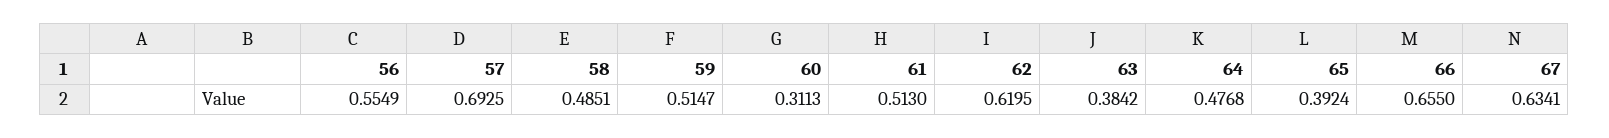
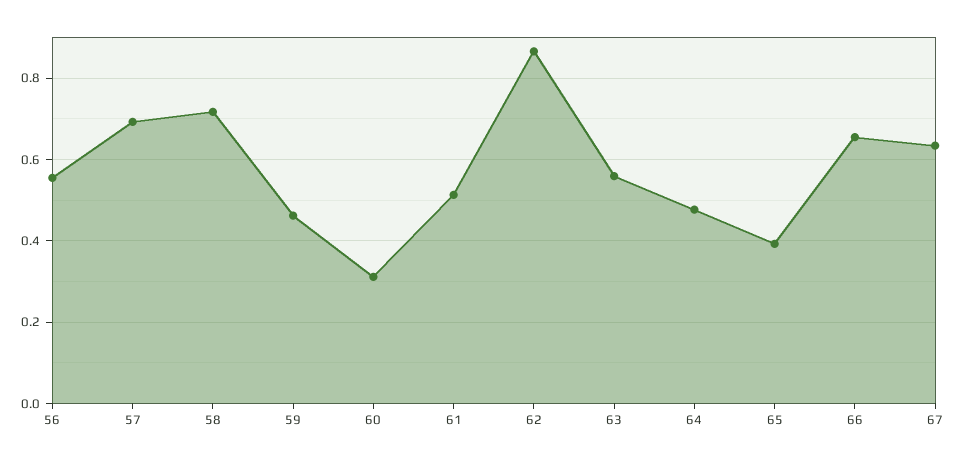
  {
    "56": 0.5549,
    "57": 0.6925,
-   "58": 0.4851,
+   "58": 0.72,
-   "59": 0.5147,
+   "59": 0.46,
    "60": 0.3113,
    "61": 0.513,
-   "62": 0.6195,
+   "62": 0.86,
-   "63": 0.3842,
+   "63": 0.56,
    "64": 0.4768,
    "65": 0.3924,
    "66": 0.655,
    "67": 0.6341
  }

